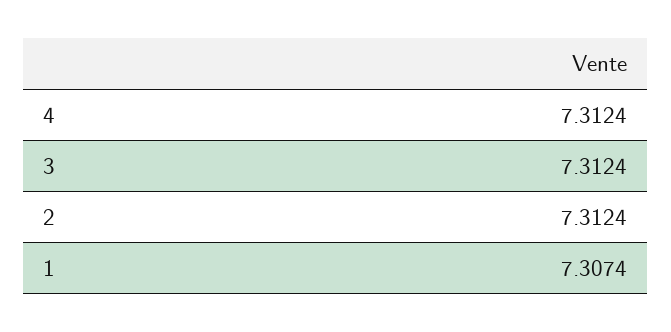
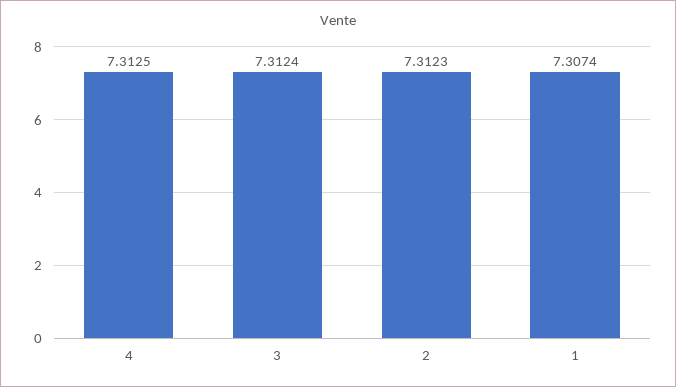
  {
-   "4": 7.3124,
+   "4": 7.3125,
    "3": 7.3124,
-   "2": 7.3124,
+   "2": 7.3123,
    "1": 7.3074
  }

